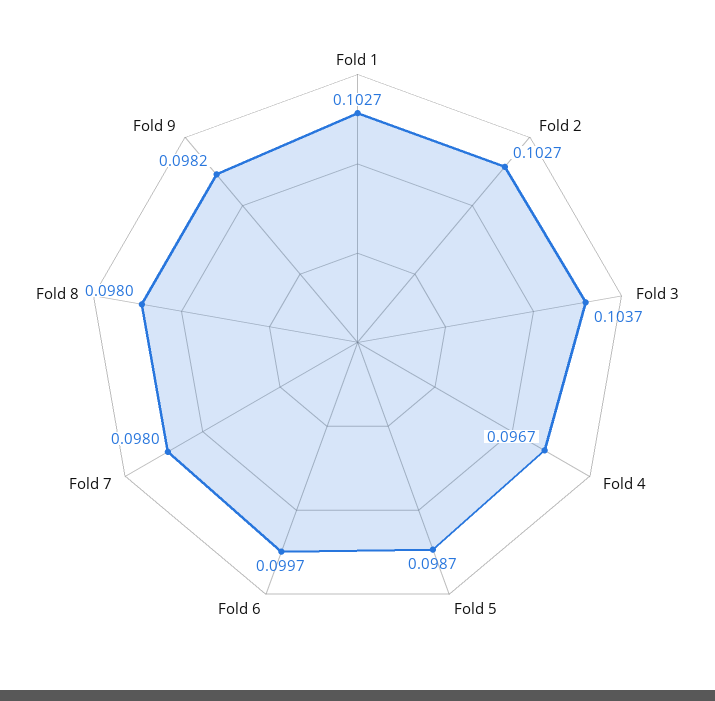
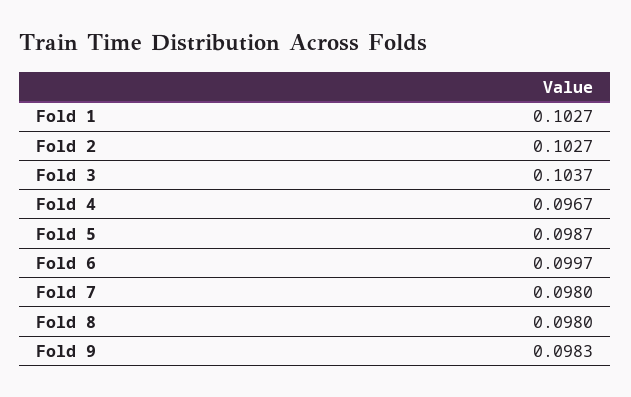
  {
    "Fold 1": 0.1027,
    "Fold 2": 0.1027,
    "Fold 3": 0.1037,
    "Fold 4": 0.0967,
    "Fold 5": 0.0987,
    "Fold 6": 0.0997,
    "Fold 7": 0.098,
    "Fold 8": 0.098,
-   "Fold 9": 0.0982
+   "Fold 9": 0.0983
  }

